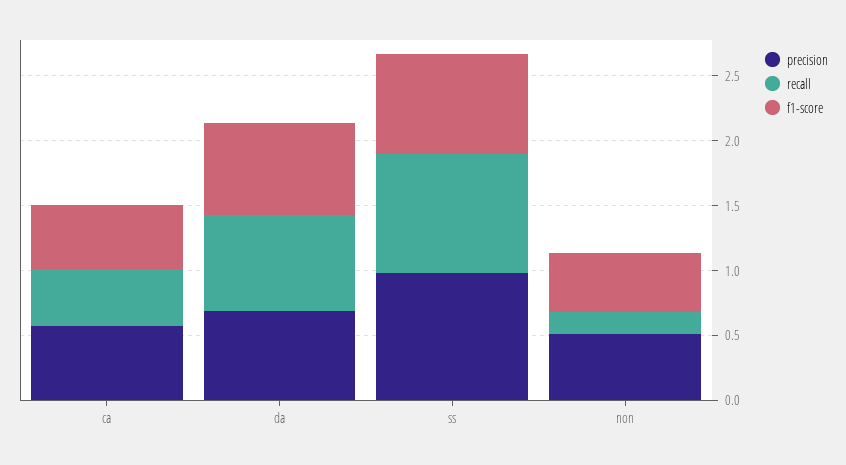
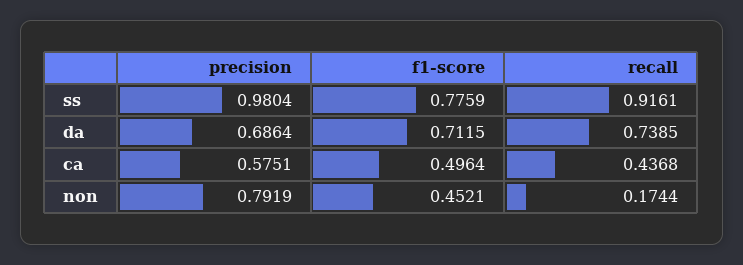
  {
    "precision": {
      "ca": 0.5751,
      "da": 0.6864,
      "ss": 0.9804,
-     "non": 0.5
+     "non": 0.7919
    },
    "recall": {
      "ca": 0.4368,
      "da": 0.7385,
      "ss": 0.9161,
      "non": 0.1744
    },
    "f1-score": {
      "ca": 0.4964,
      "da": 0.7115,
      "ss": 0.7759,
      "non": 0.4521
    }
  }

